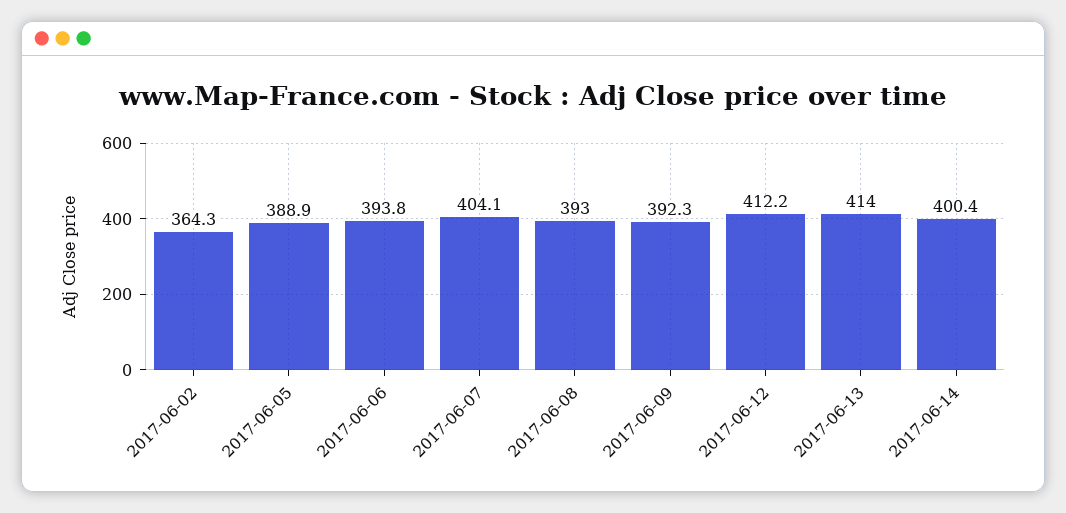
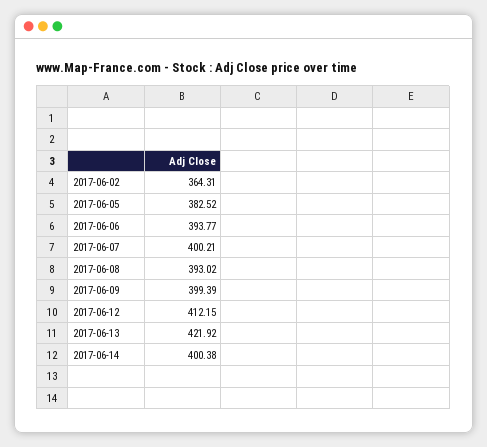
  {
    "2017-06-02": 364.31,
-   "2017-06-05": 388.9,
+   "2017-06-05": 382.52,
    "2017-06-06": 393.77,
-   "2017-06-07": 404.1,
+   "2017-06-07": 400.21,
    "2017-06-08": 393.02,
-   "2017-06-09": 392.3,
+   "2017-06-09": 399.39,
    "2017-06-12": 412.15,
-   "2017-06-13": 414,
+   "2017-06-13": 421.92,
    "2017-06-14": 400.38
  }

